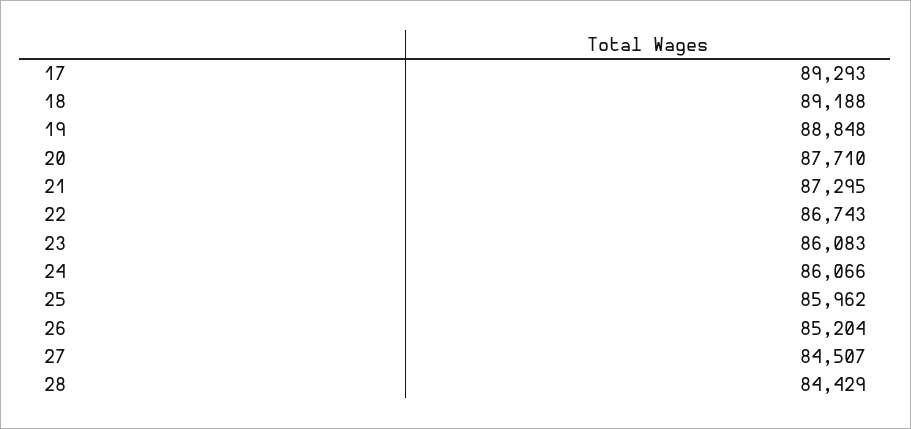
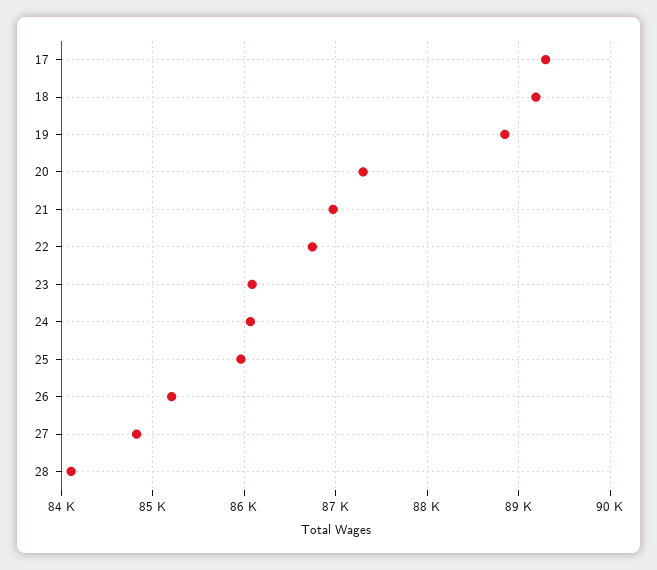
  {
    "17": 89293,
    "18": 89188,
    "19": 88848,
-   "20": 87710,
+   "20": 87300,
-   "21": 87295,
+   "21": 87000,
    "22": 86743,
    "23": 86083,
    "24": 86066,
    "25": 85962,
    "26": 85204,
-   "27": 84507,
+   "27": 84800,
-   "28": 84429
+   "28": 84100
  }

